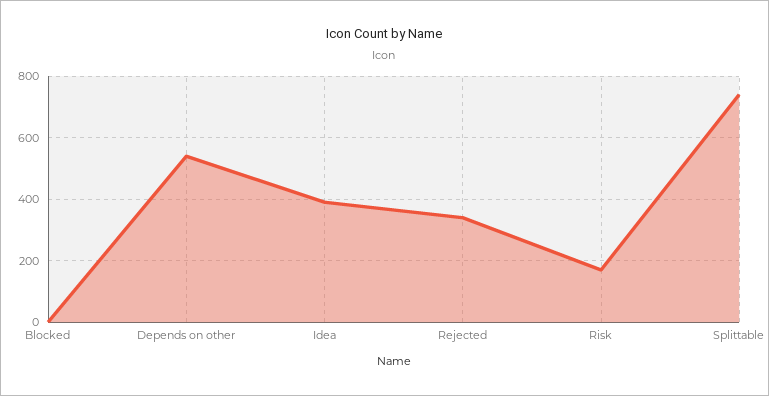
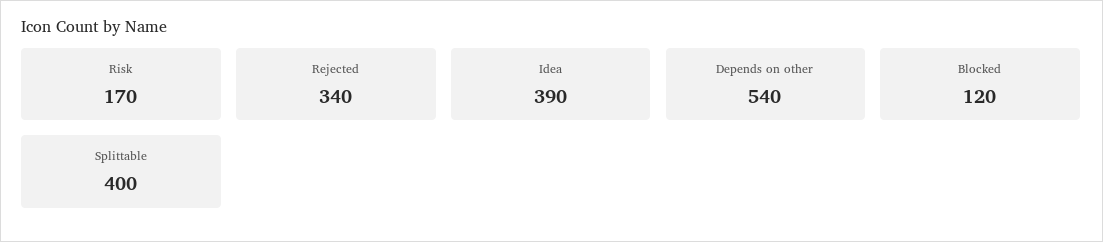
  {
-   "Blocked": 0,
+   "Blocked": 120,
    "Depends on other": 540,
    "Idea": 390,
    "Rejected": 340,
    "Risk": 170,
-   "Splittable": 740
+   "Splittable": 400
  }

